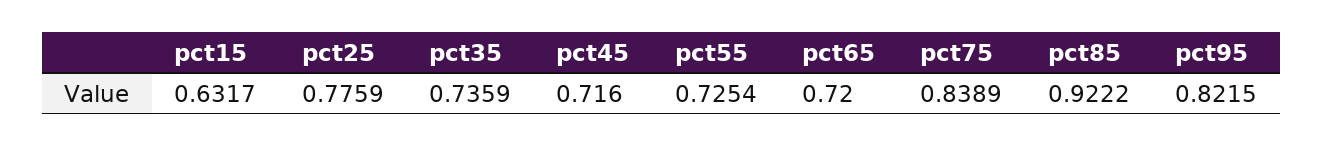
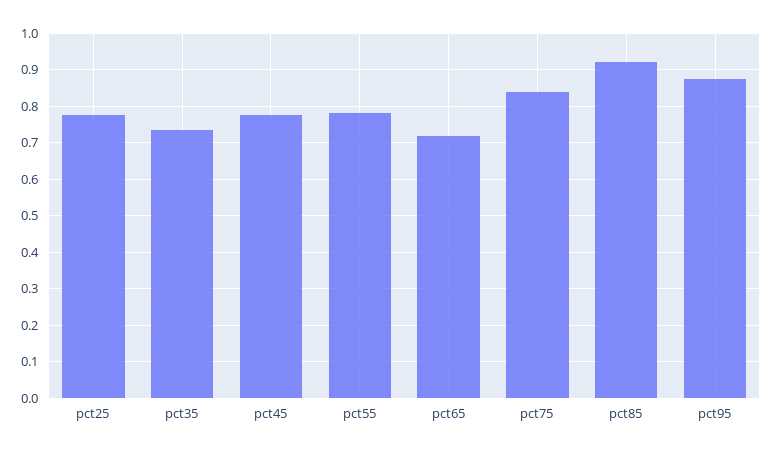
  {
-   "pct15": 0.6317,
    "pct25": 0.7759,
    "pct35": 0.7359,
-   "pct45": 0.716,
+   "pct45": 0.78,
-   "pct55": 0.7254,
+   "pct55": 0.78,
    "pct65": 0.72,
    "pct75": 0.8389,
    "pct85": 0.9222,
-   "pct95": 0.8215
+   "pct95": 0.88
  }

